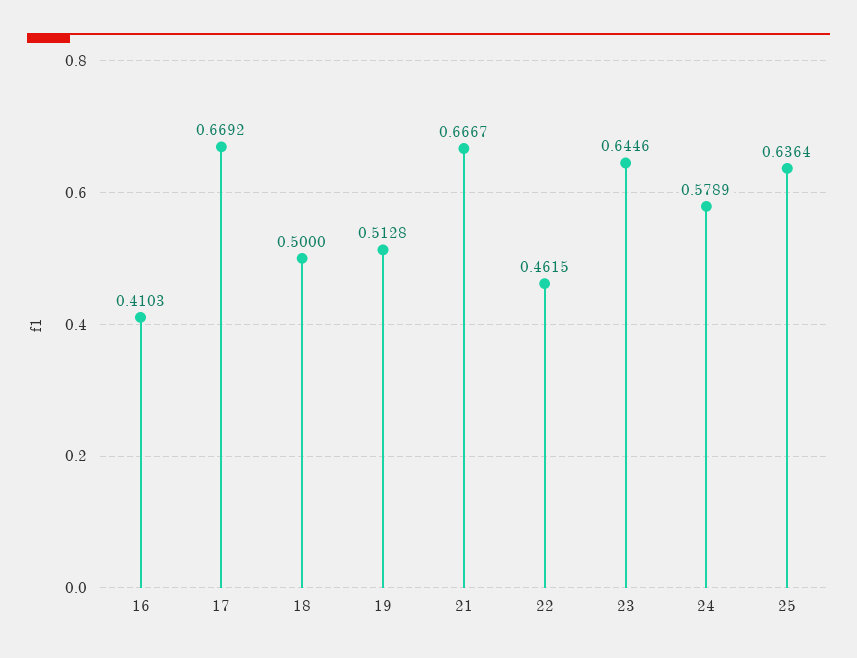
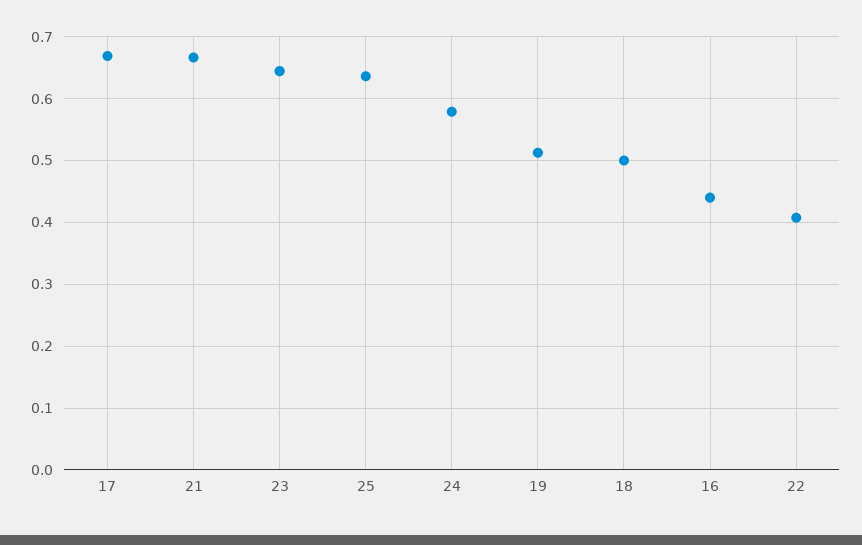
  {
-   "16": 0.4103,
+   "16": 0.44,
    "17": 0.6692,
    "18": 0.5,
    "19": 0.5128,
    "21": 0.6667,
-   "22": 0.4615,
+   "22": 0.41,
    "23": 0.6446,
    "24": 0.5789,
    "25": 0.6364
  }

